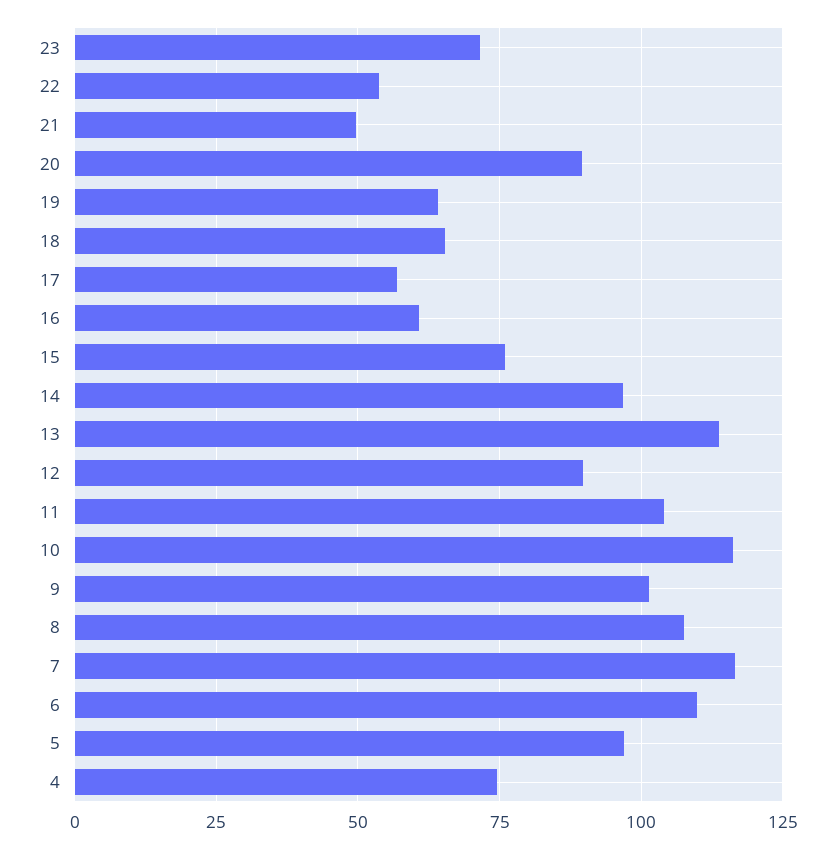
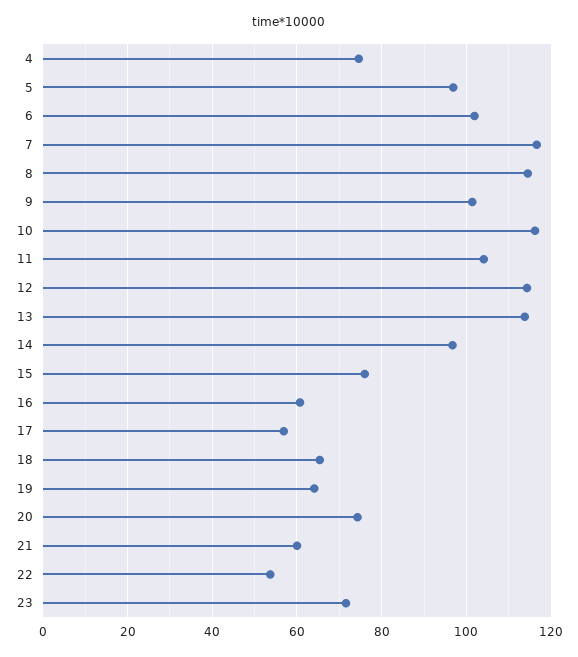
  {
    "23": 72,
    "22": 54,
-   "21": 50,
+   "21": 60,
-   "20": 90,
+   "20": 74,
    "19": 64,
    "18": 66,
    "17": 56,
    "16": 60,
    "15": 76,
    "14": 96,
    "13": 114,
-   "12": 90,
+   "12": 114,
    "11": 104,
    "10": 116,
    "9": 102,
-   "8": 107.5,
+   "8": 114,
    "7": 116,
-   "6": 110,
+   "6": 102,
    "5": 96,
    "4": 74
  }

